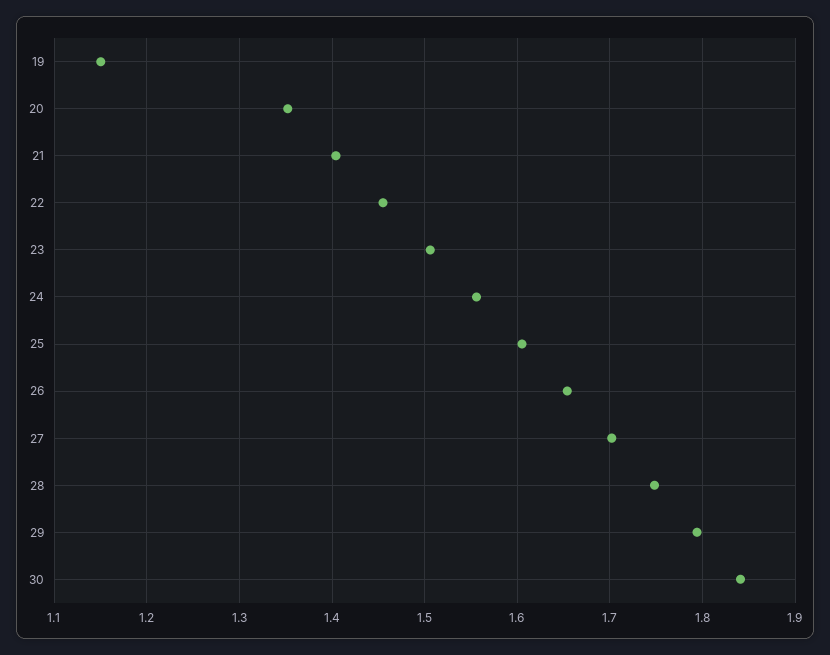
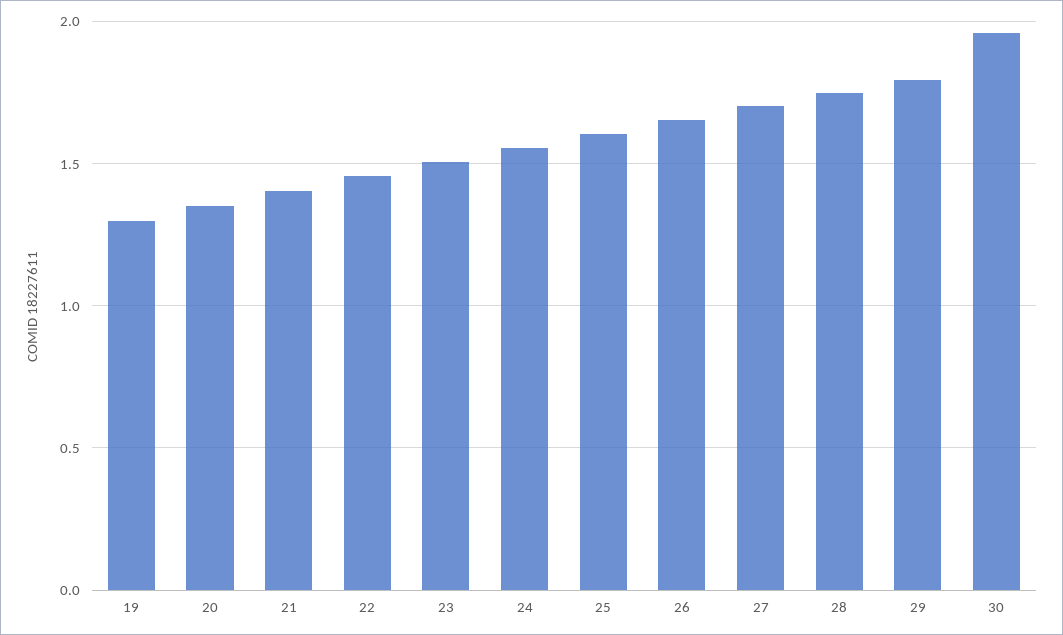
  {
-   "19": 1.15,
+   "19": 1.3,
    "20": 1.35,
    "21": 1.4,
    "22": 1.46,
    "23": 1.51,
    "24": 1.56,
    "25": 1.61,
    "26": 1.65,
    "27": 1.7,
    "28": 1.75,
    "29": 1.79,
-   "30": 1.84
+   "30": 1.95
  }

